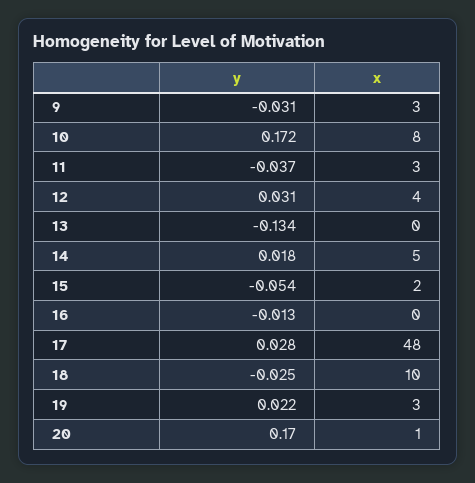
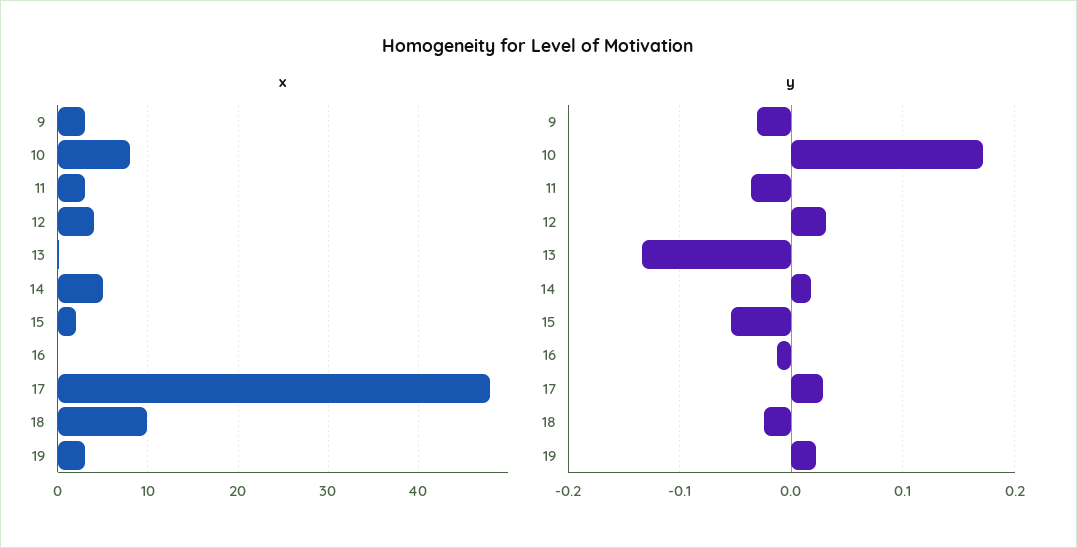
  {
    "y": {
      "9": -0.031,
      "10": 0.172,
      "11": -0.037,
      "12": 0.031,
      "13": -0.134,
      "14": 0.018,
      "15": -0.054,
      "16": -0.013,
      "17": 0.028,
      "18": -0.025,
-     "19": 0.022,
+     "19": 0.022
-     "20": 0.17
    },
    "x": {
      "9": 3,
      "10": 8,
      "11": 3,
      "12": 4,
      "13": 0,
      "14": 5,
      "15": 2,
      "16": 0,
      "17": 48,
      "18": 10,
-     "19": 3,
+     "19": 3
-     "20": 1
    }
  }

